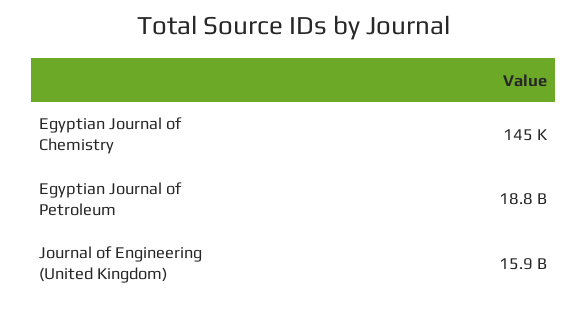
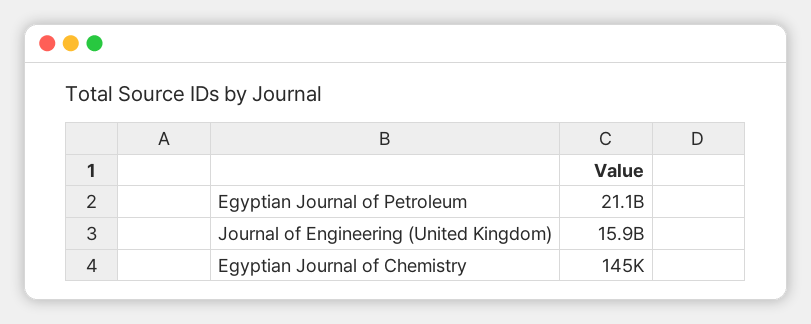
  {
    "Egyptian Journal of Chemistry": 145000,
-   "Egyptian Journal of Petroleum": 18800000000,
+   "Egyptian Journal of Petroleum": 21100000000,
    "Journal of Engineering (United Kingdom)": 15900000000
  }

